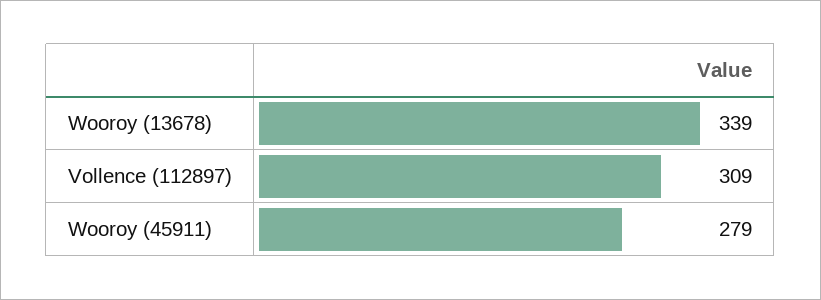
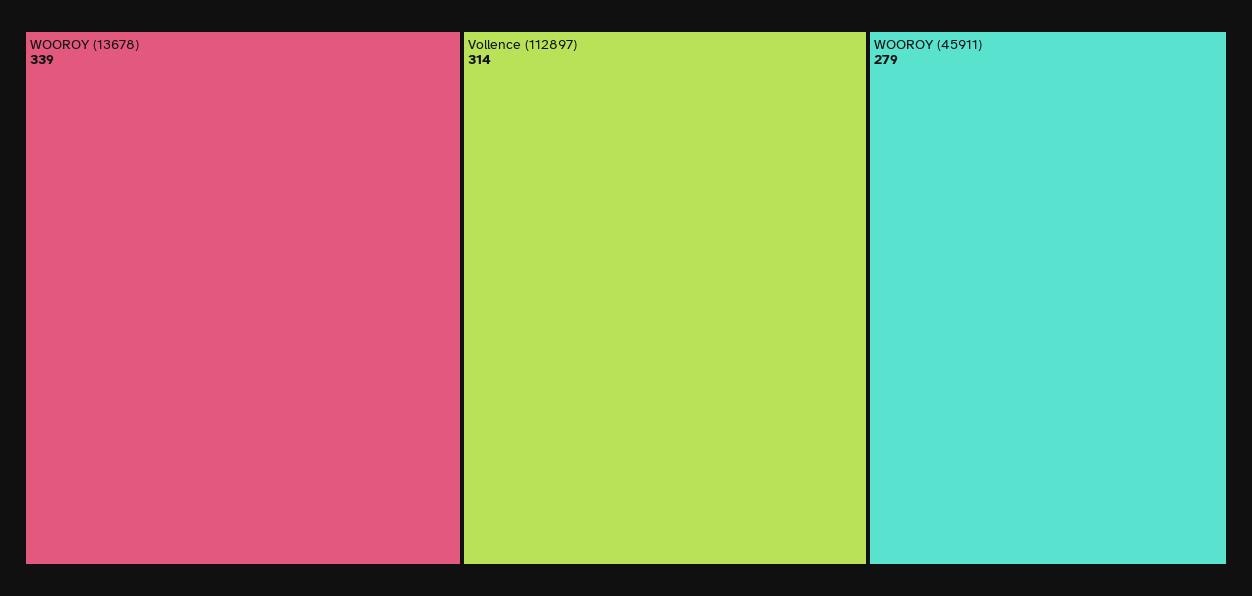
  {
    "Wooroy (13678)": 339,
-   "Vollence (112897)": 309,
+   "Vollence (112897)": 314,
    "Wooroy (45911)": 279
  }

